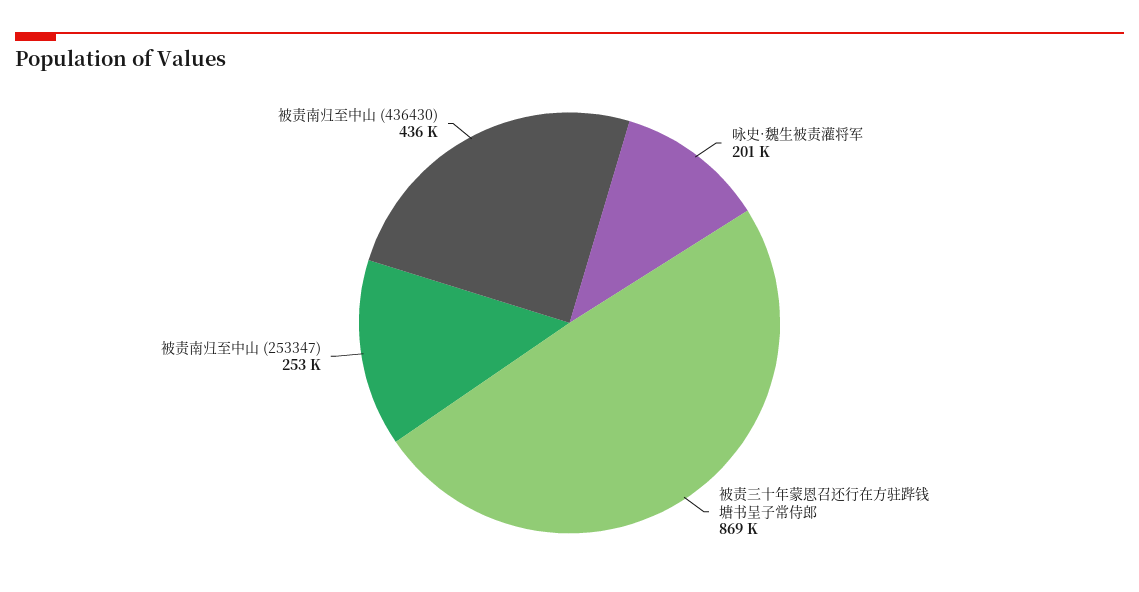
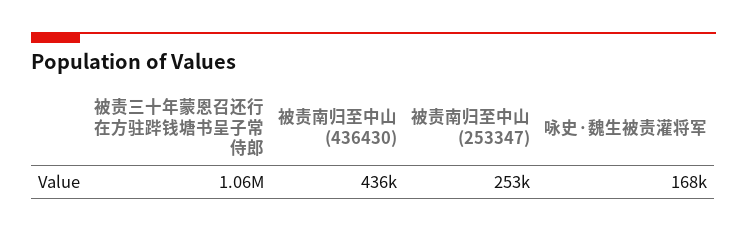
  {
-   "咏史·魏生被责灌将军": 201000,
+   "咏史·魏生被责灌将军": 168000,
-   "被责三十年蒙恩召还行在方驻跸钱塘书呈子常侍郎": 869000,
+   "被责三十年蒙恩召还行在方驻跸钱塘书呈子常侍郎": 1060000,
    "被责南归至中山 (253347)": 253000,
    "被责南归至中山 (436430)": 436000
  }

